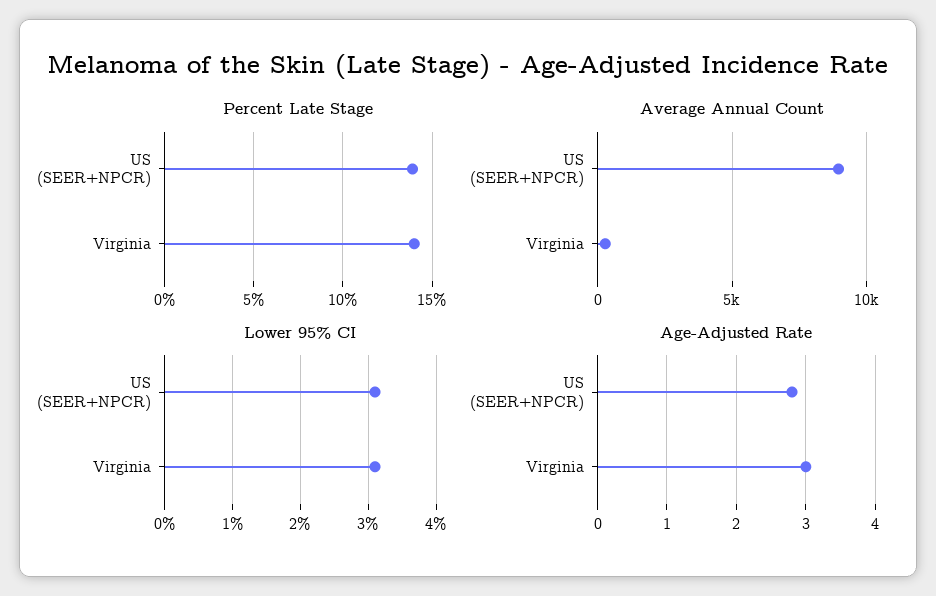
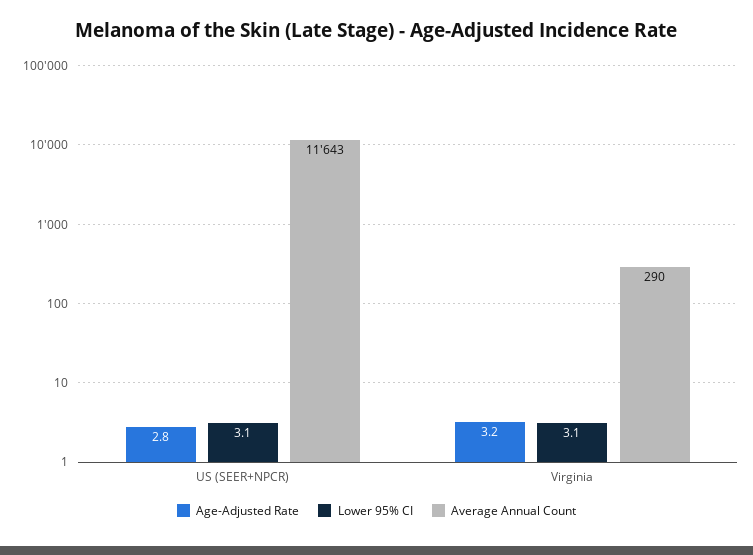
  {
-   "Percent Late Stage": {
-     "US (SEER+NPCR)": 14,
-     "Virginia": 14
-   },
    "Average Annual Count": {
-     "US (SEER+NPCR)": 9000,
+     "US (SEER+NPCR)": 11643,
      "Virginia": 290
    },
    "Lower 95% CI": {
      "US (SEER+NPCR)": 3.1,
      "Virginia": 3.1
    },
    "Age-Adjusted Rate": {
      "US (SEER+NPCR)": 2.8,
-     "Virginia": 3
+     "Virginia": 3.2
    }
  }

